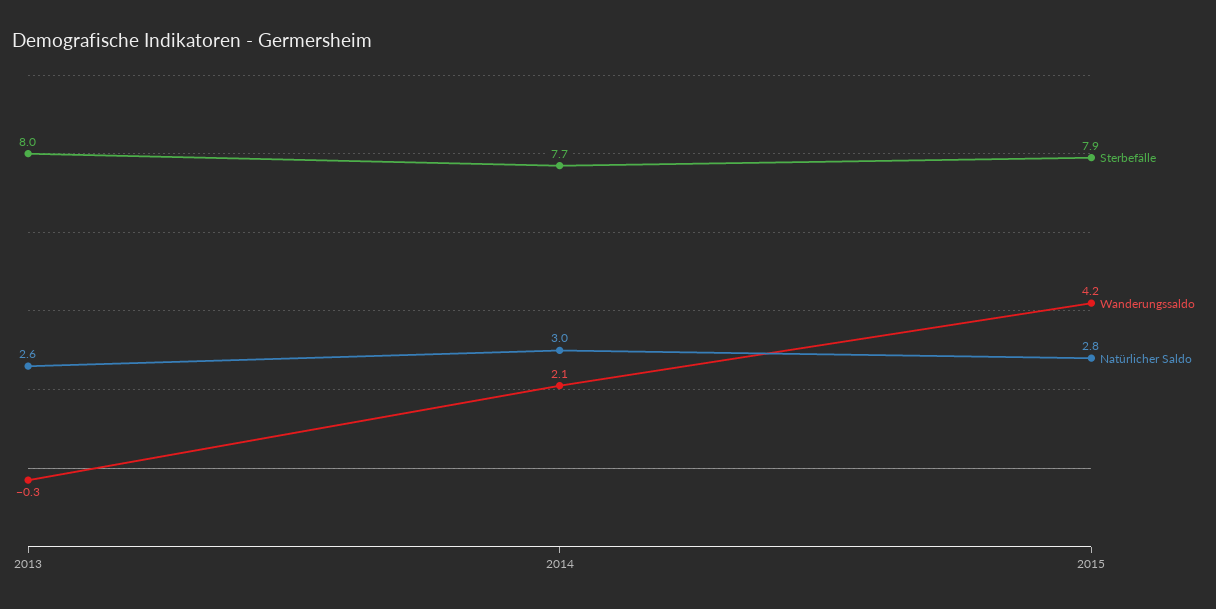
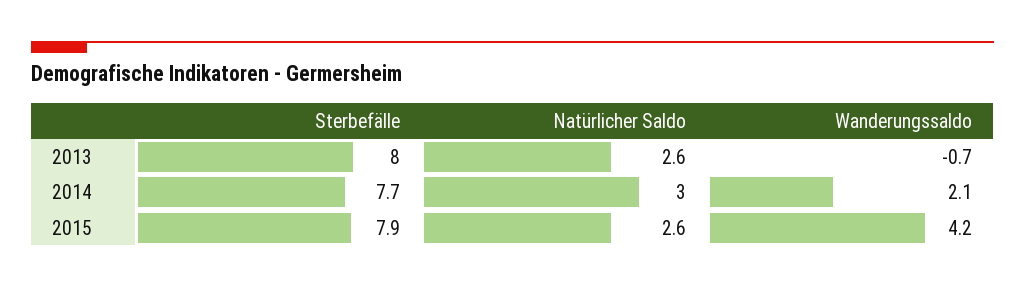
  {
    "Sterbefälle": {
      "2013": 8,
      "2014": 7.7,
      "2015": 7.9
    },
    "Wanderungssaldo": {
-     "2013": -0.3,
+     "2013": -0.7,
      "2014": 2.1,
      "2015": 4.2
    },
    "Natürlicher Saldo": {
      "2013": 2.6,
      "2014": 3,
-     "2015": 2.8
+     "2015": 2.6
    }
  }

